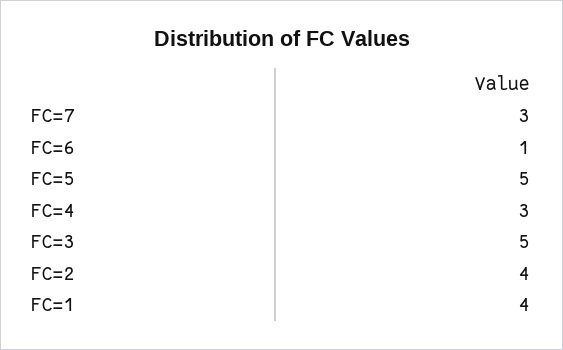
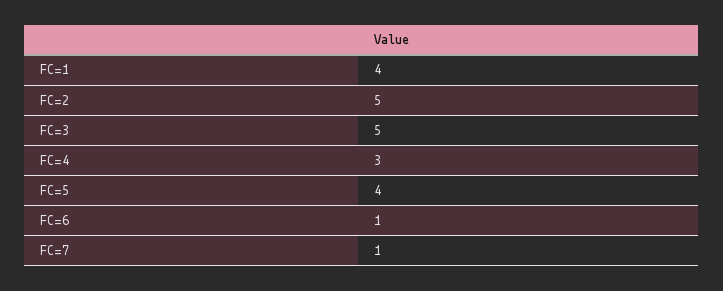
  {
-   "FC=7": 3,
+   "FC=7": 1,
    "FC=6": 1,
-   "FC=5": 5,
+   "FC=5": 4,
    "FC=4": 3,
    "FC=3": 5,
-   "FC=2": 4,
+   "FC=2": 5,
    "FC=1": 4
  }

